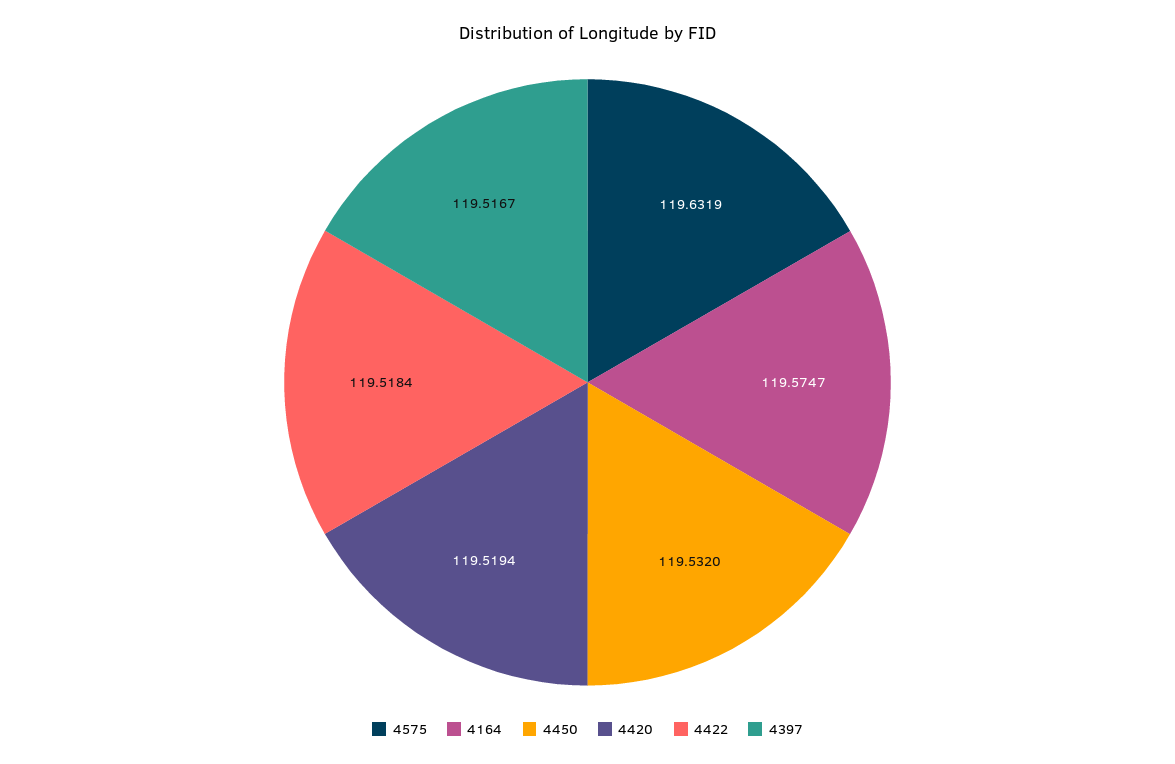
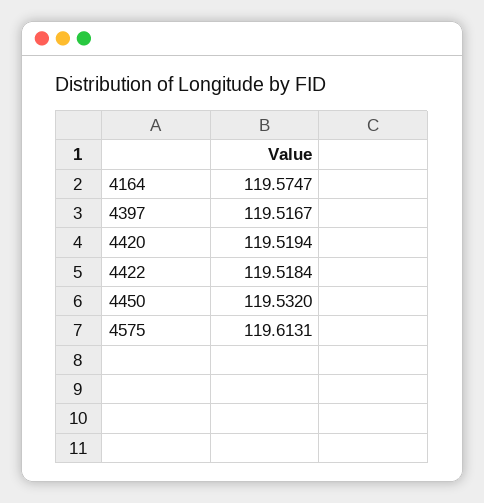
  {
-   "4575": 119.6319,
+   "4575": 119.6131,
    "4164": 119.5747,
    "4450": 119.532,
    "4420": 119.5194,
    "4422": 119.5184,
    "4397": 119.5167
  }

